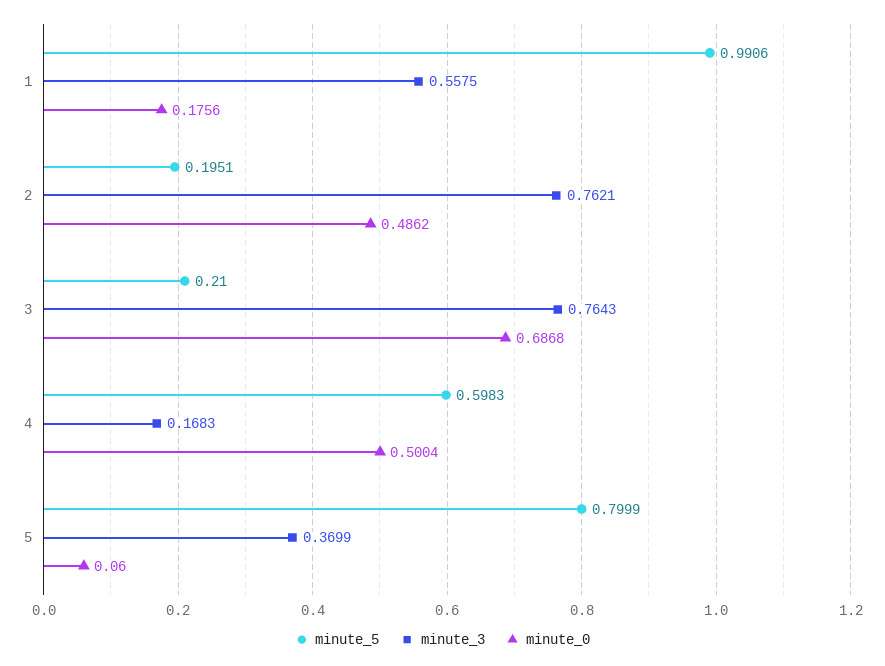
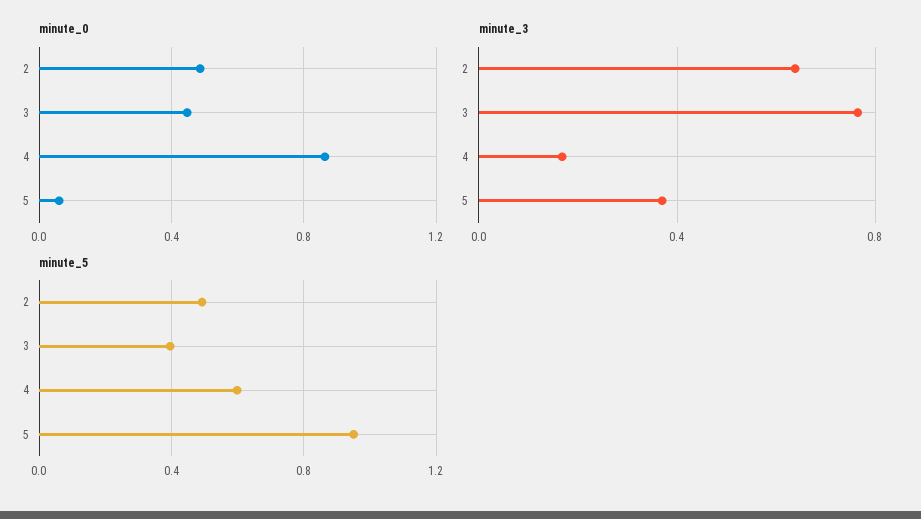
  {
    "minute_5": {
-     "1": 0.9906,
-     "2": 0.1951,
+     "2": 0.5,
-     "3": 0.21,
+     "3": 0.4,
      "4": 0.5983,
-     "5": 0.7999
+     "5": 0.95
    },
    "minute_3": {
-     "1": 0.5575,
-     "2": 0.7621,
+     "2": 0.65,
      "3": 0.7643,
      "4": 0.1683,
      "5": 0.3699
    },
    "minute_0": {
-     "1": 0.1756,
      "2": 0.4862,
-     "3": 0.6868,
+     "3": 0.45,
-     "4": 0.5004,
+     "4": 0.85,
      "5": 0.06
    }
  }

